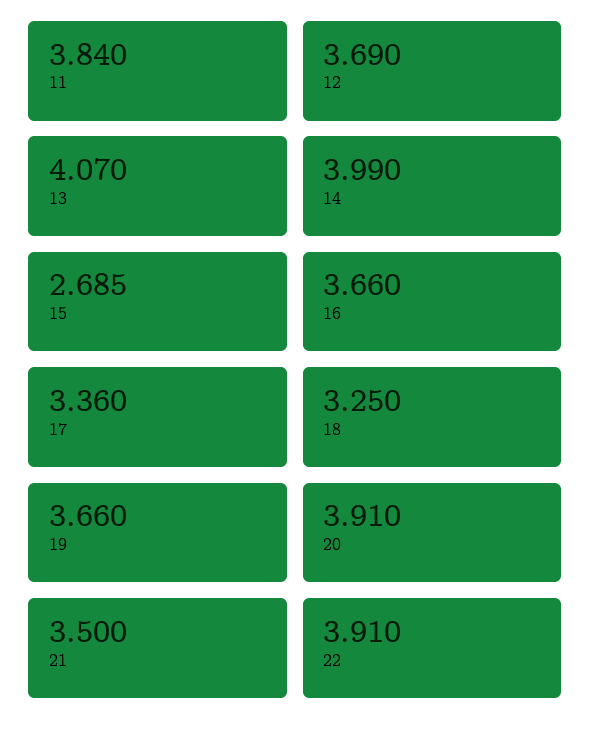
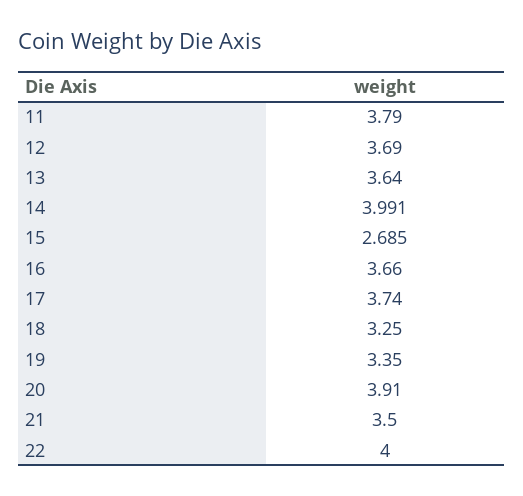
  {
-   "11": 3.84,
+   "11": 3.79,
    "12": 3.69,
-   "13": 4.07,
+   "13": 3.64,
-   "14": 3.99,
+   "14": 3.991,
    "15": 2.685,
    "16": 3.66,
-   "17": 3.36,
+   "17": 3.74,
    "18": 3.25,
-   "19": 3.66,
+   "19": 3.35,
    "20": 3.91,
    "21": 3.5,
-   "22": 3.91
+   "22": 4
  }

